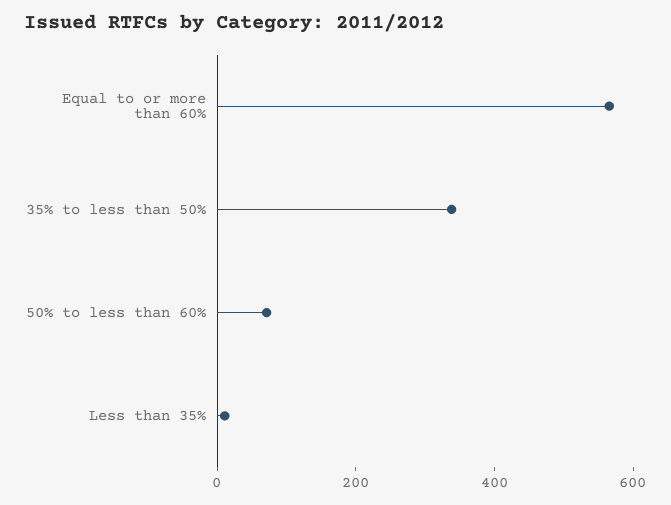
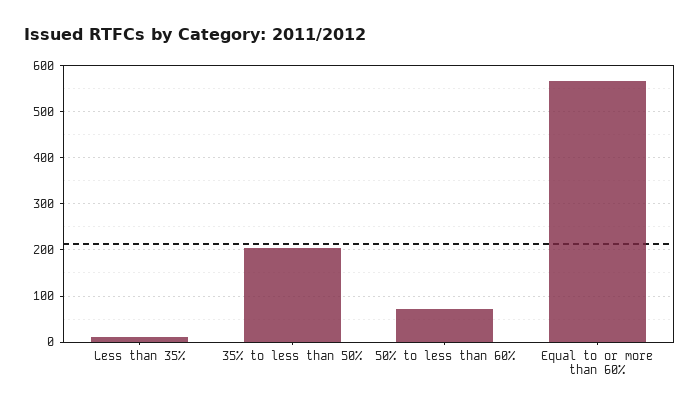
  {
    "Equal to or more than 60%": 560,
-   "35% to less than 50%": 350,
+   "35% to less than 50%": 200,
    "50% to less than 60%": 80,
    "Less than 35%": 20
  }

